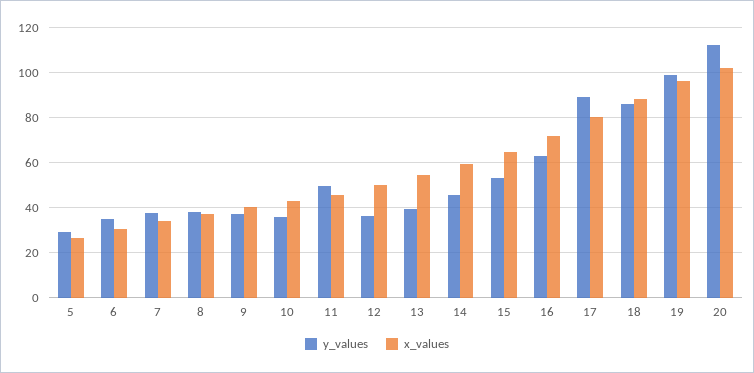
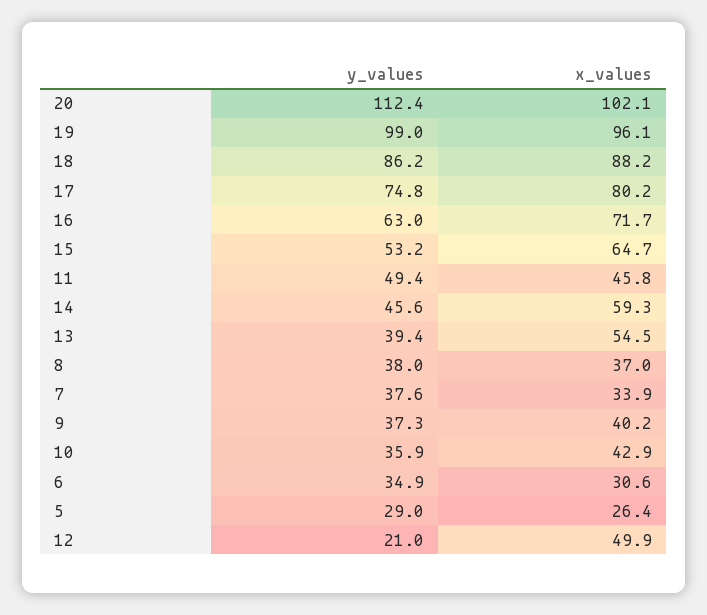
  {
    "y_values": {
      "5": 29,
      "6": 34.9,
      "7": 37.6,
      "8": 38,
      "9": 37.3,
      "10": 35.9,
      "11": 49.4,
-     "12": 35,
+     "12": 21,
      "13": 39.4,
      "14": 45.6,
      "15": 53.2,
      "16": 63,
-     "17": 90,
+     "17": 74.8,
      "18": 86.2,
      "19": 99,
      "20": 112.4
    },
    "x_values": {
      "5": 26.4,
      "6": 30.6,
      "7": 33.9,
      "8": 37,
      "9": 40.2,
      "10": 42.9,
      "11": 45.8,
      "12": 49.9,
      "13": 54.5,
      "14": 59.3,
      "15": 64.7,
      "16": 71.7,
      "17": 80.2,
      "18": 88.2,
      "19": 96.1,
      "20": 102.1
    }
  }

